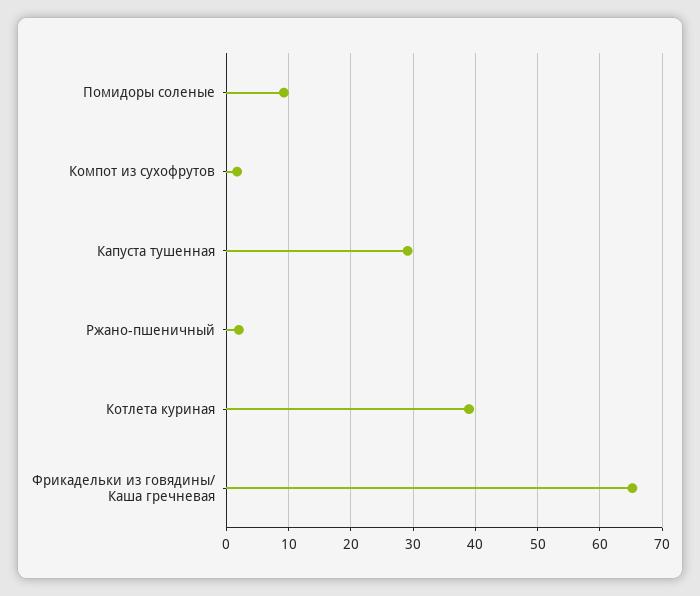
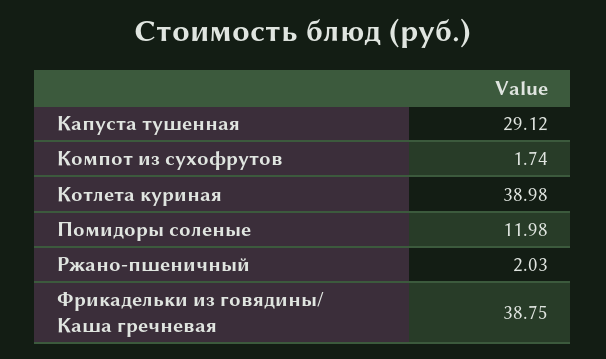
  {
-   "Помидоры соленые": 9,
+   "Помидоры соленые": 11.98,
    "Компот из сухофрутов": 1.74,
    "Капуста тушенная": 29.12,
    "Ржано-пшеничный": 2.03,
    "Котлета куриная": 38.98,
-   "Фрикадельки из говядины/ Каша гречневая": 65
+   "Фрикадельки из говядины/ Каша гречневая": 38.75
  }

